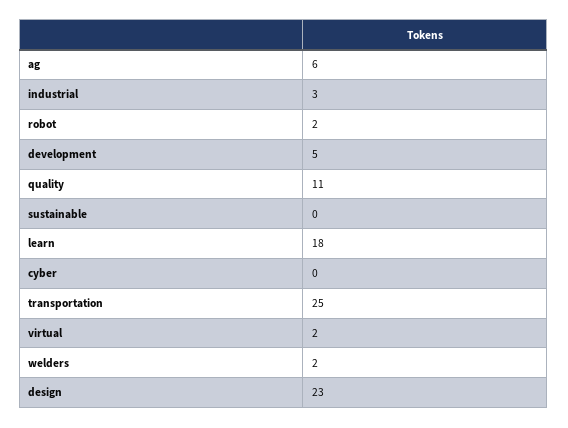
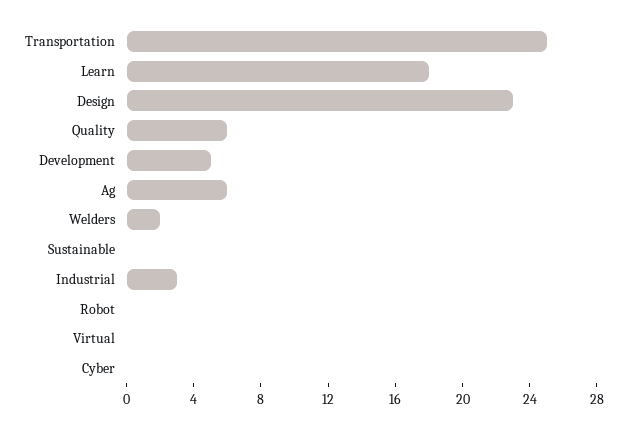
  {
    "ag": 6,
    "industrial": 3,
-   "robot": 2,
+   "robot": 0,
    "development": 5,
-   "quality": 11,
+   "quality": 6,
    "sustainable": 0,
    "learn": 18,
    "cyber": 0,
    "transportation": 25,
-   "virtual": 2,
+   "virtual": 0,
    "welders": 2,
    "design": 23
  }

